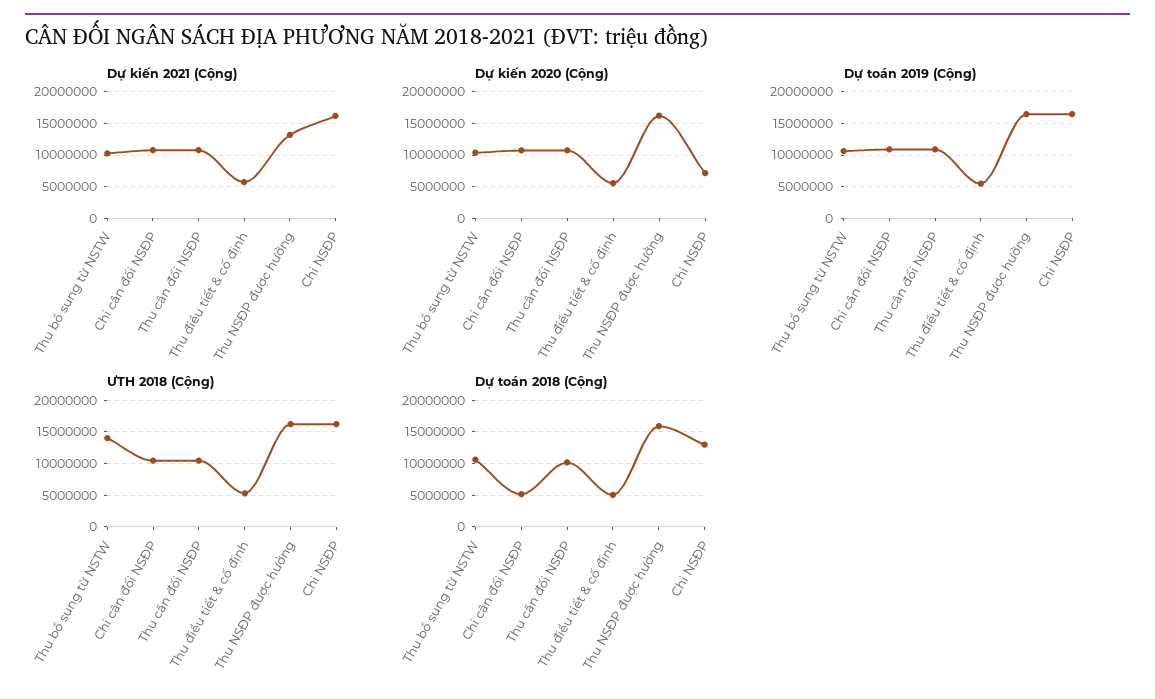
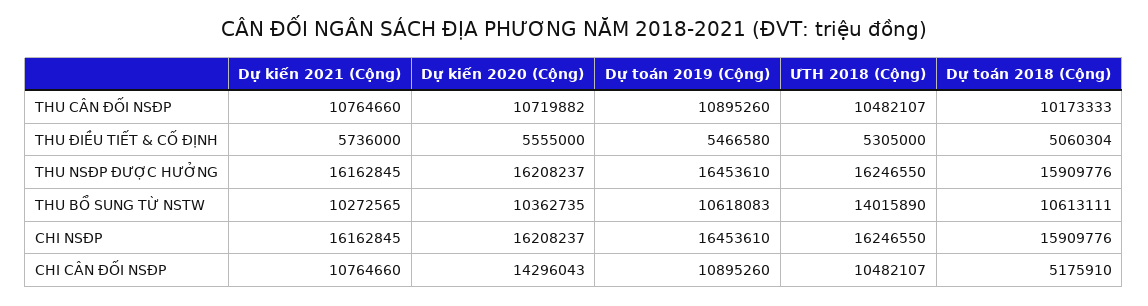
  {
    "Dự kiến 2021 (Cộng)": {
      "Thu bổ sung từ NSTW": 10272565,
      "Chi cân đối NSĐP": 10764660,
      "Thu cân đối NSĐP": 10764660,
      "Thu điều tiết & cố định": 5736000,
-     "Thu NSĐP được hưởng": 13000000,
+     "Thu NSĐP được hưởng": 16162845,
      "Chi NSĐP": 16162845
    },
    "Dự kiến 2020 (Cộng)": {
      "Thu bổ sung từ NSTW": 10362735,
-     "Chi cân đối NSĐP": 11000000,
+     "Chi cân đối NSĐP": 14296043,
      "Thu cân đối NSĐP": 10719882,
      "Thu điều tiết & cố định": 5555000,
      "Thu NSĐP được hưởng": 16208237,
-     "Chi NSĐP": 7000000
+     "Chi NSĐP": 16208237
    },
    "Dự toán 2019 (Cộng)": {
      "Thu bổ sung từ NSTW": 10618083,
      "Chi cân đối NSĐP": 10895260,
      "Thu cân đối NSĐP": 10895260,
      "Thu điều tiết & cố định": 5466580,
      "Thu NSĐP được hưởng": 16453610,
      "Chi NSĐP": 16453610
    },
    "ƯTH 2018 (Cộng)": {
      "Thu bổ sung từ NSTW": 14015890,
      "Chi cân đối NSĐP": 10482107,
      "Thu cân đối NSĐP": 10482107,
      "Thu điều tiết & cố định": 5305000,
      "Thu NSĐP được hưởng": 16246550,
      "Chi NSĐP": 16246550
    },
    "Dự toán 2018 (Cộng)": {
      "Thu bổ sung từ NSTW": 10613111,
      "Chi cân đối NSĐP": 5175910,
      "Thu cân đối NSĐP": 10173333,
      "Thu điều tiết & cố định": 5060304,
      "Thu NSĐP được hưởng": 15909776,
-     "Chi NSĐP": 13000000
+     "Chi NSĐP": 15909776
    }
  }

